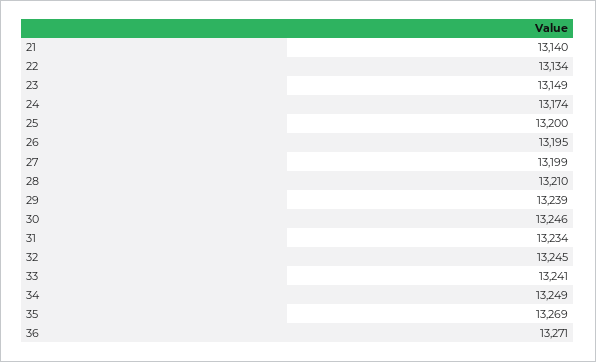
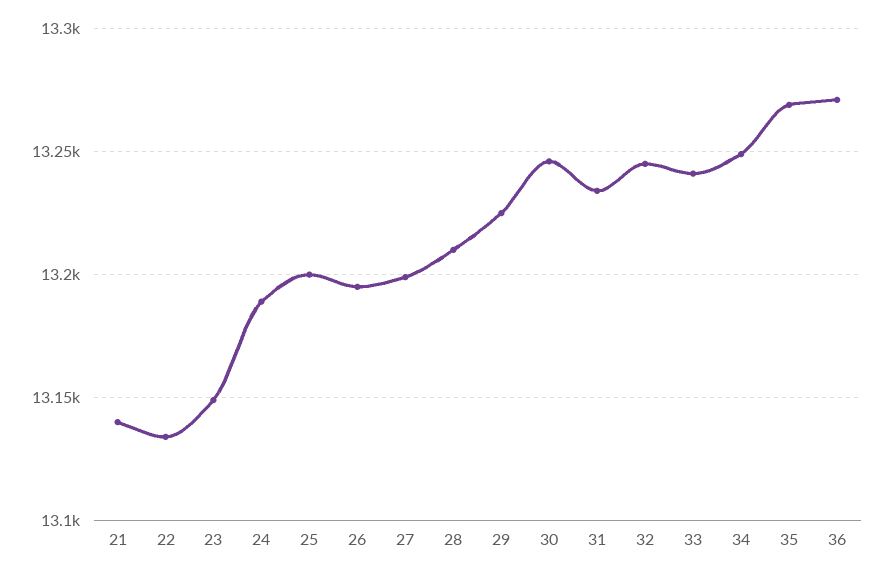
  {
    "21": 13140,
    "22": 13134,
    "23": 13149,
-   "24": 13174,
+   "24": 13190,
    "25": 13200,
    "26": 13195,
    "27": 13199,
    "28": 13210,
-   "29": 13239,
+   "29": 13225,
    "30": 13246,
    "31": 13234,
    "32": 13245,
    "33": 13241,
    "34": 13249,
    "35": 13269,
    "36": 13271
  }

